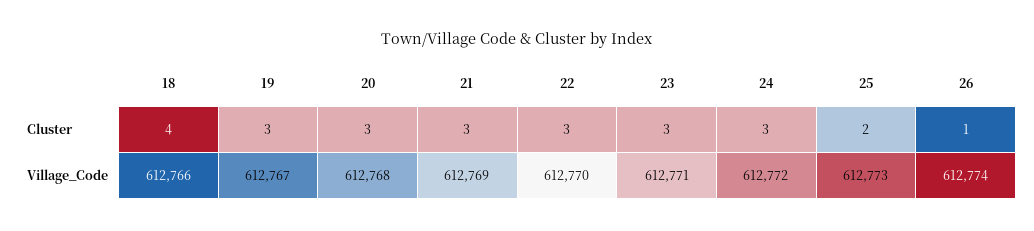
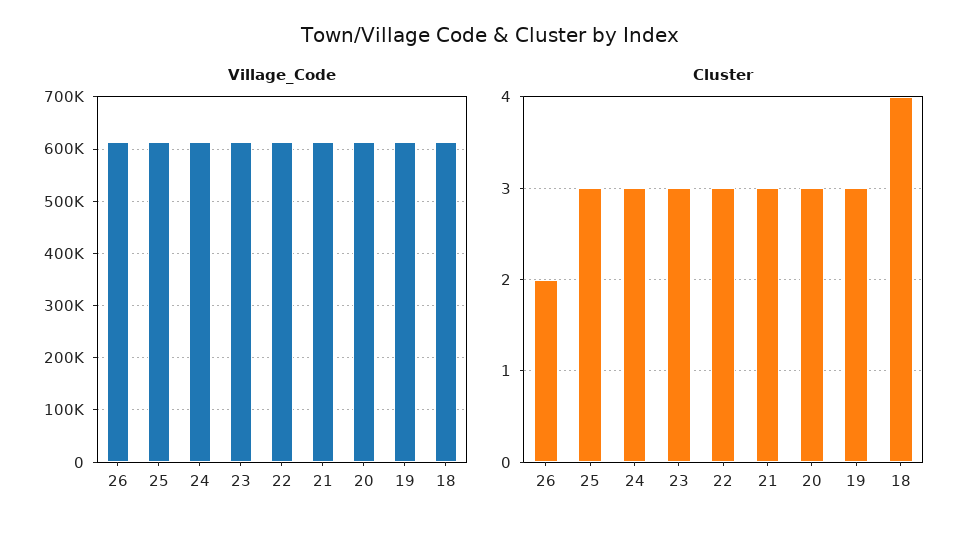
  {
    "Cluster": {
      "18": 4,
      "19": 3,
      "20": 3,
      "21": 3,
      "22": 3,
      "23": 3,
      "24": 3,
-     "25": 2,
+     "25": 3,
-     "26": 1
+     "26": 2
    },
    "Village_Code": {
      "18": 612766,
      "19": 612767,
      "20": 612768,
      "21": 612769,
      "22": 612770,
      "23": 612771,
      "24": 612772,
      "25": 612773,
      "26": 612774
    }
  }

